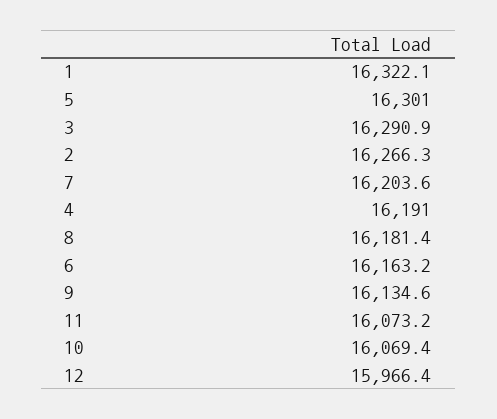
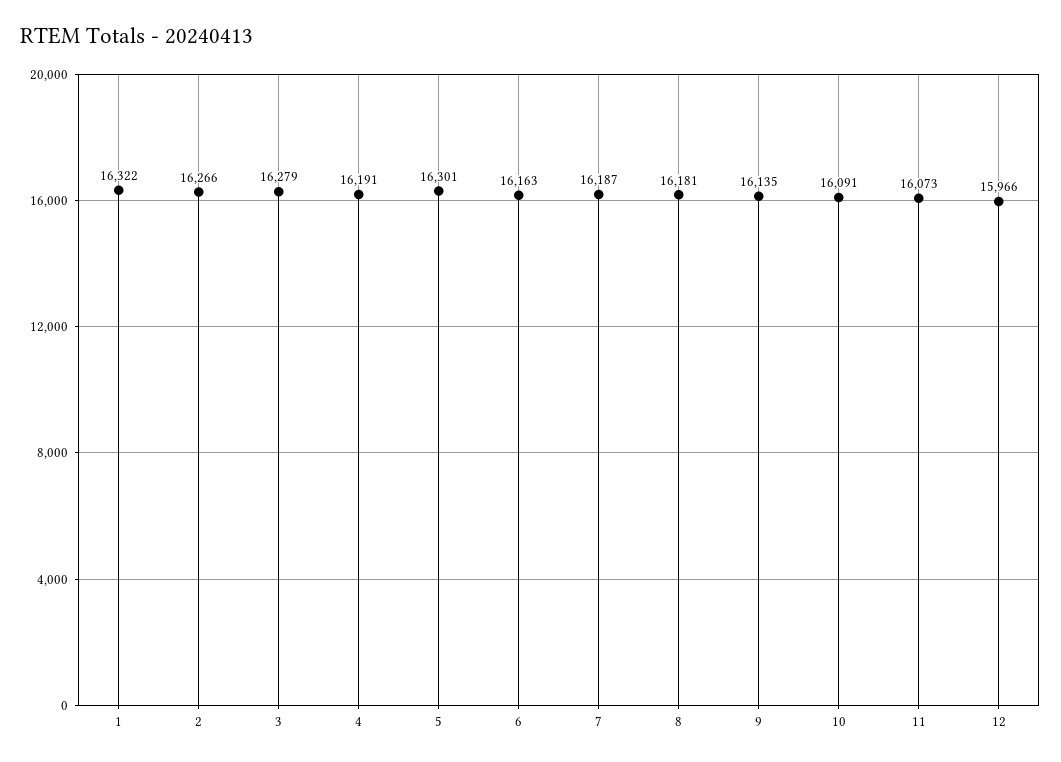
  {
    "1": 16322.1,
    "5": 16301,
-   "3": 16290.9,
+   "3": 16279,
    "2": 16266.3,
-   "7": 16203.6,
+   "7": 16187,
    "4": 16191,
    "8": 16181.4,
    "6": 16163.2,
    "9": 16134.6,
    "11": 16073.2,
-   "10": 16069.4,
+   "10": 16091,
    "12": 15966.4
  }

